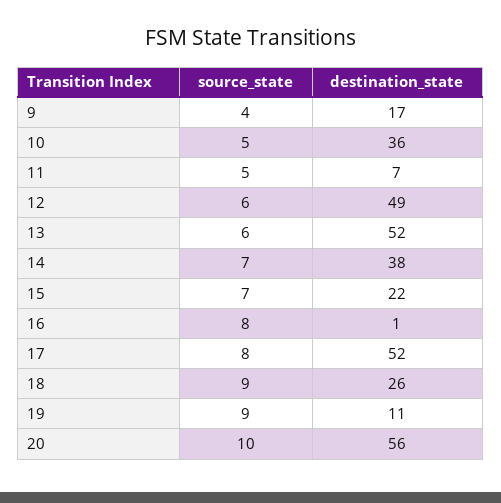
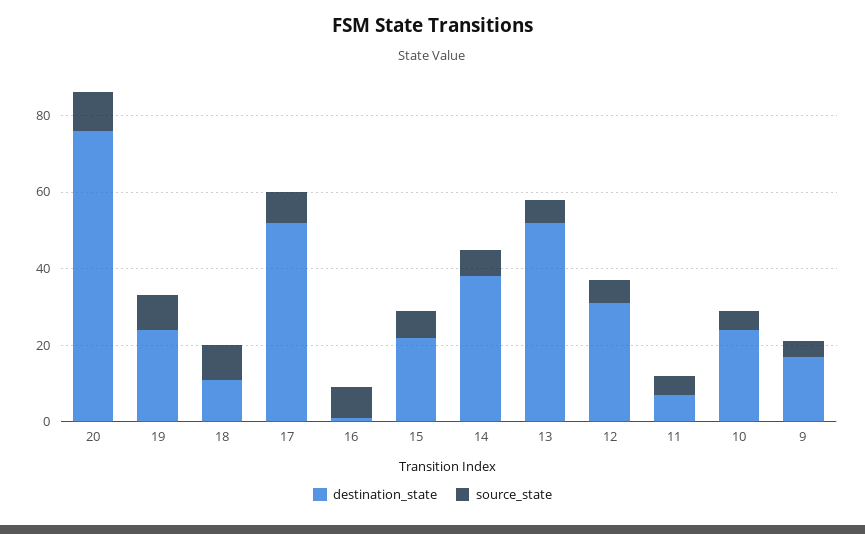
  {
    "source_state": {
      "9": 4,
      "10": 5,
      "11": 5,
      "12": 6,
      "13": 6,
      "14": 7,
      "15": 7,
      "16": 8,
      "17": 8,
      "18": 9,
      "19": 9,
      "20": 10
    },
    "destination_state": {
      "9": 17,
-     "10": 36,
+     "10": 25,
      "11": 7,
-     "12": 49,
+     "12": 30,
      "13": 52,
      "14": 38,
      "15": 22,
      "16": 1,
      "17": 52,
-     "18": 26,
+     "18": 10,
-     "19": 11,
+     "19": 25,
-     "20": 56
+     "20": 75
    }
  }

